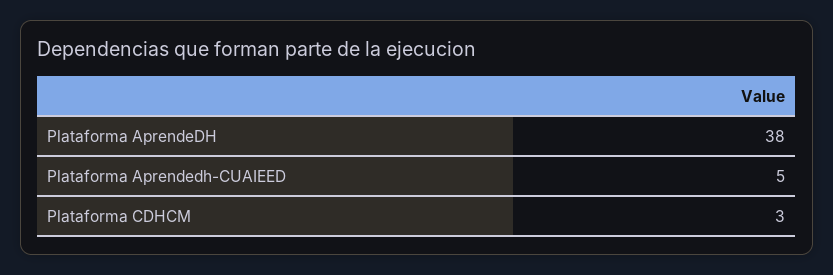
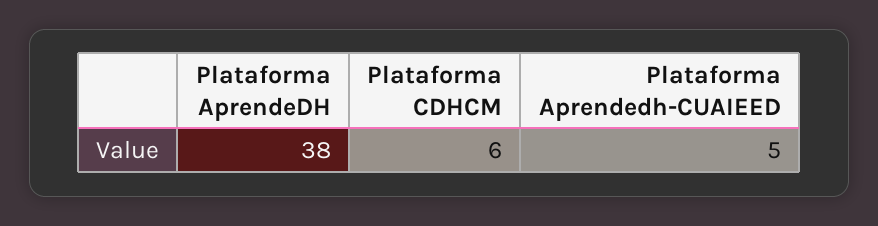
  {
    "Plataforma AprendeDH": 38,
    "Plataforma Aprendedh-CUAIEED": 5,
-   "Plataforma CDHCM": 3
+   "Plataforma CDHCM": 6
  }

